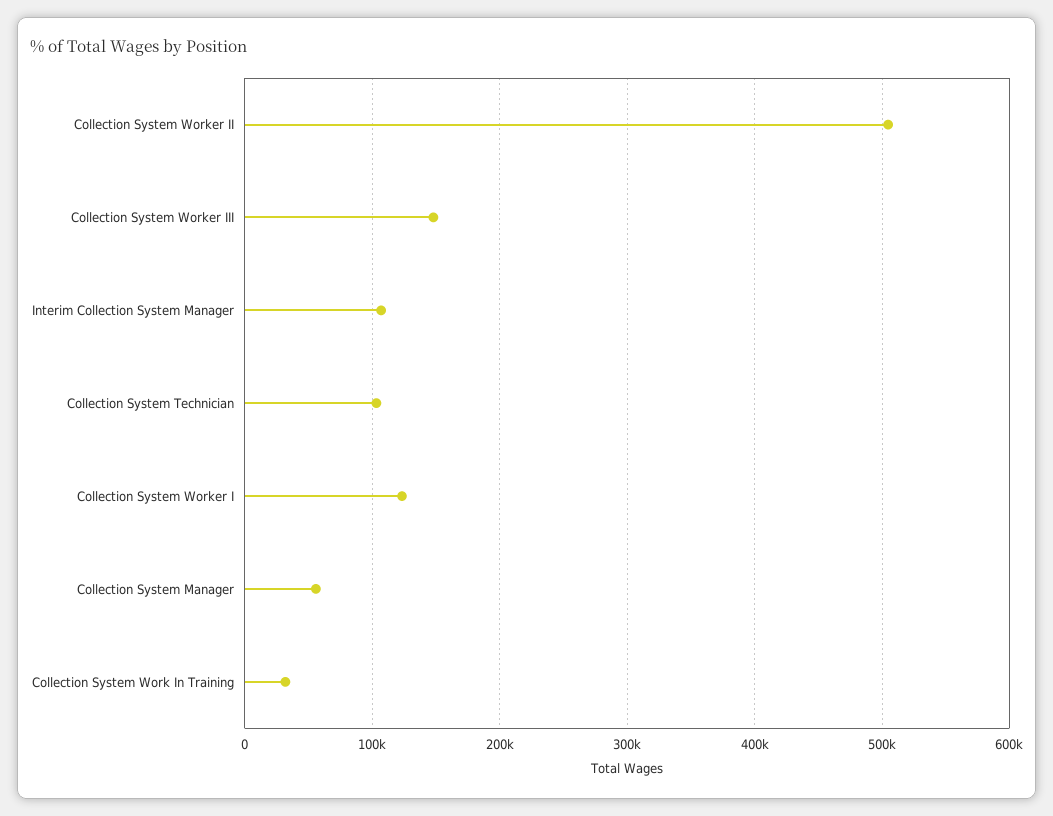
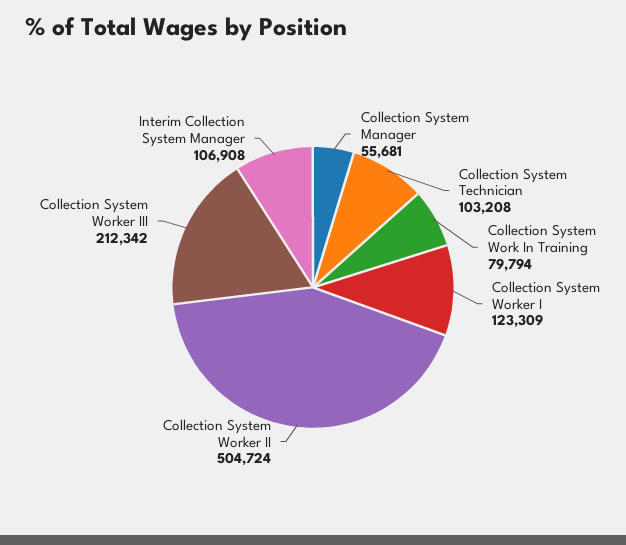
  {
    "Collection System Worker II": 504724,
-   "Collection System Worker III": 150000,
+   "Collection System Worker III": 212342,
    "Interim Collection System Manager": 106908,
    "Collection System Technician": 103208,
    "Collection System Worker I": 123309,
    "Collection System Manager": 55681,
-   "Collection System Work In Training": 30000
+   "Collection System Work In Training": 79794
  }

